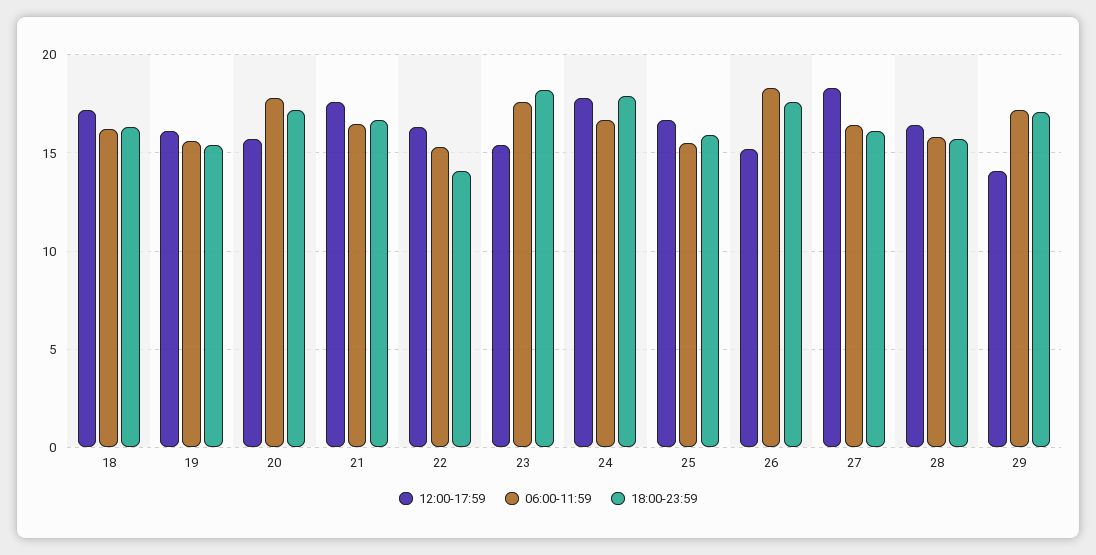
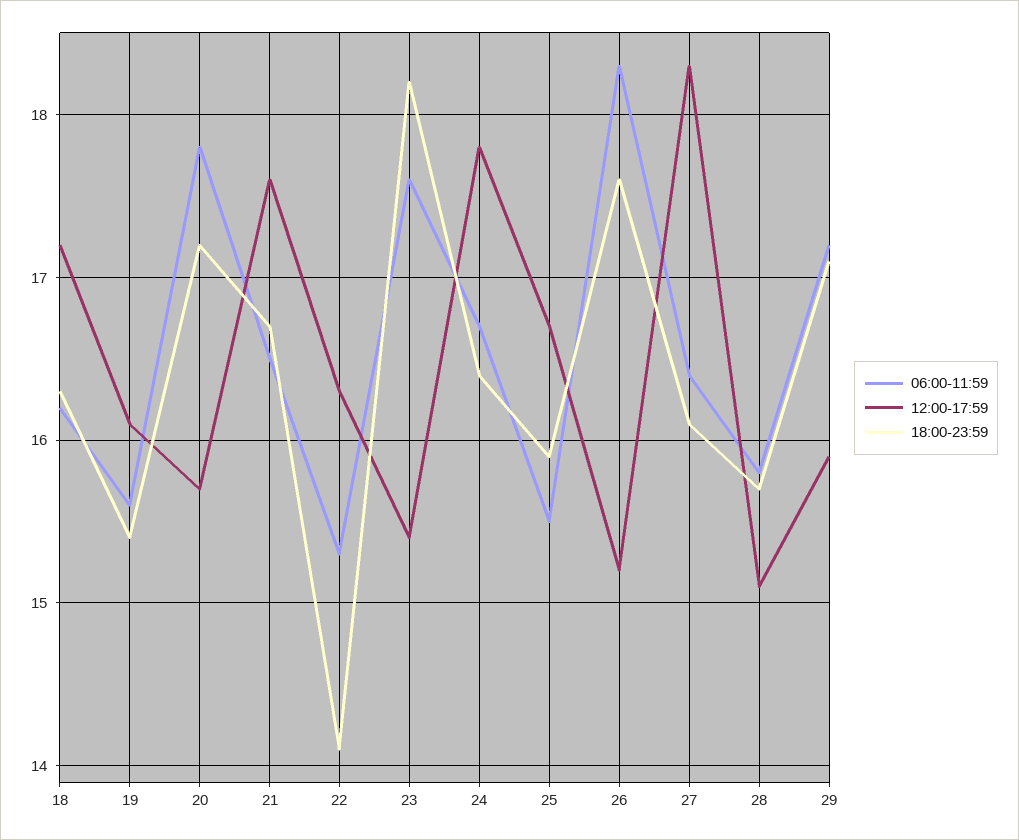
  {
    "12:00-17:59": {
      "18": 17.2,
      "19": 16.1,
      "20": 15.7,
      "21": 17.6,
      "22": 16.3,
      "23": 15.4,
      "24": 17.8,
      "25": 16.7,
      "26": 15.2,
      "27": 18.3,
-     "28": 16.5,
+     "28": 15.1,
-     "29": 14
+     "29": 15.9
    },
    "06:00-11:59": {
      "18": 16.2,
      "19": 15.6,
      "20": 17.8,
      "21": 16.5,
      "22": 15.3,
      "23": 17.6,
      "24": 16.7,
      "25": 15.5,
      "26": 18.3,
      "27": 16.4,
      "28": 15.8,
      "29": 17.2
    },
    "18:00-23:59": {
      "18": 16.3,
      "19": 15.4,
      "20": 17.2,
      "21": 16.7,
      "22": 14.1,
      "23": 18.2,
-     "24": 18,
+     "24": 16.4,
      "25": 15.9,
      "26": 17.6,
      "27": 16.1,
      "28": 15.7,
      "29": 17.1
    }
  }

